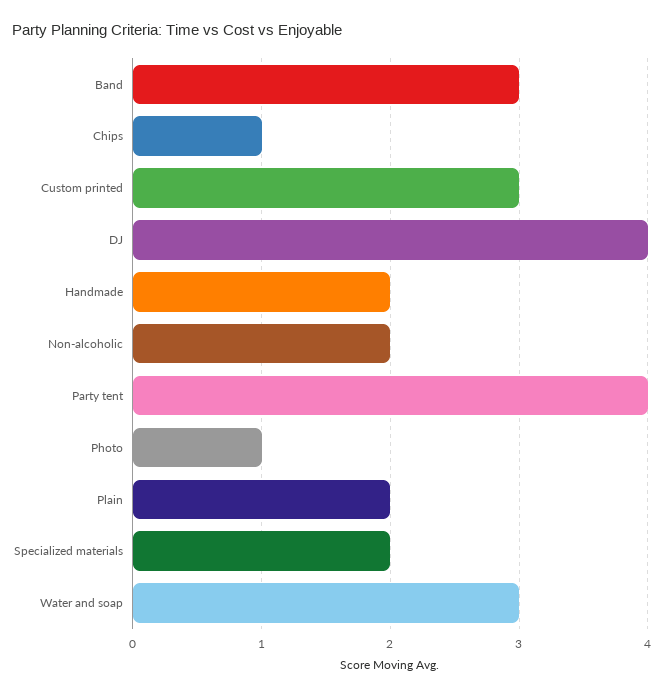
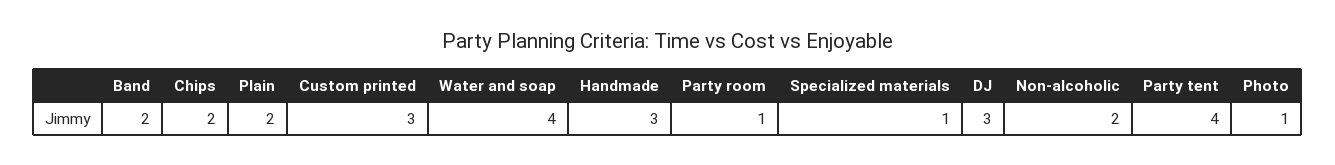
  {
-   "Band": 3,
+   "Band": 2,
-   "Chips": 1,
+   "Chips": 2,
    "Custom printed": 3,
-   "DJ": 4,
+   "DJ": 3,
-   "Handmade": 2,
+   "Handmade": 3,
    "Non-alcoholic": 2,
    "Party tent": 4,
    "Photo": 1,
    "Plain": 2,
-   "Specialized materials": 2,
+   "Specialized materials": 1,
-   "Water and soap": 3
+   "Water and soap": 4,
+   "Party room": 1
  }

